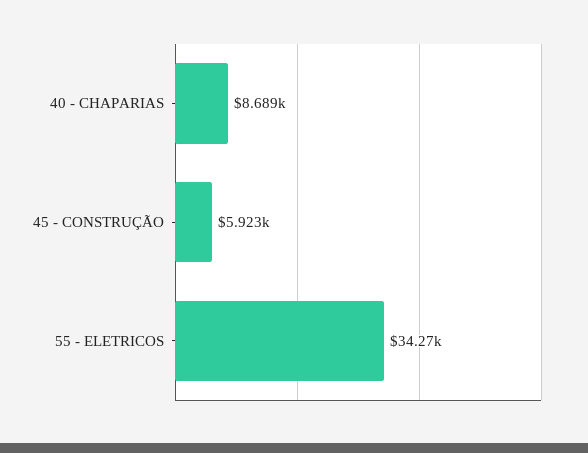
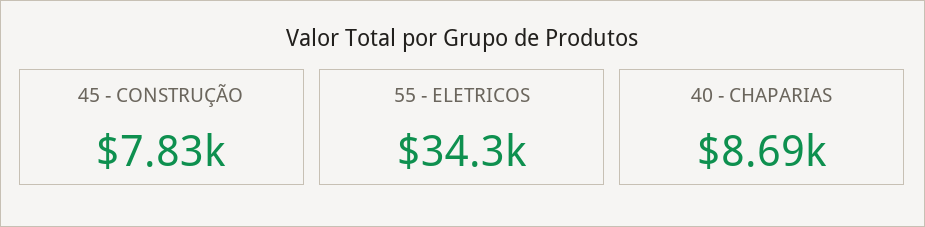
  {
    "40 - CHAPARIAS": 8689,
-   "45 - CONSTRUÇÃO": 5923,
+   "45 - CONSTRUÇÃO": 7830,
    "55 - ELETRICOS": 34270
  }

